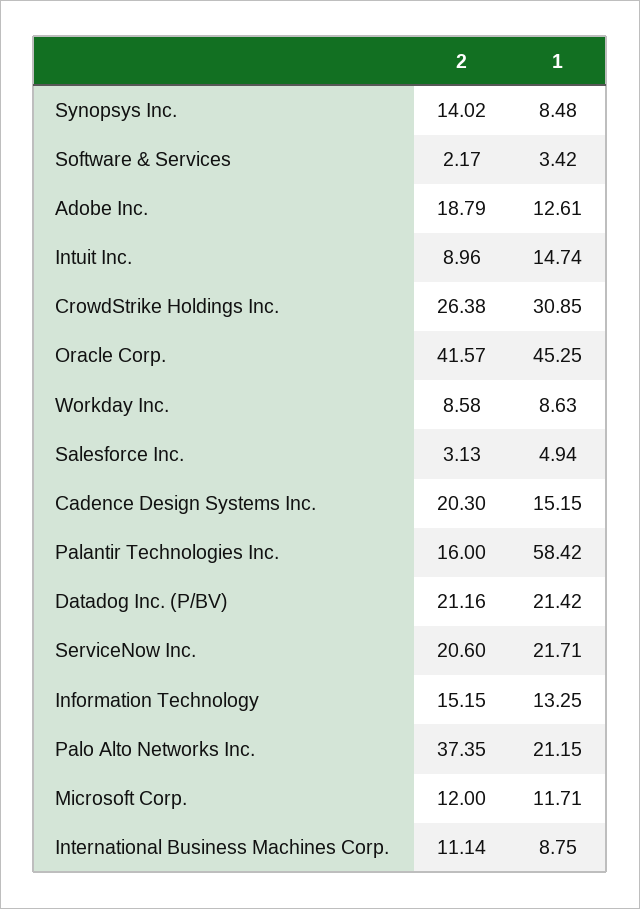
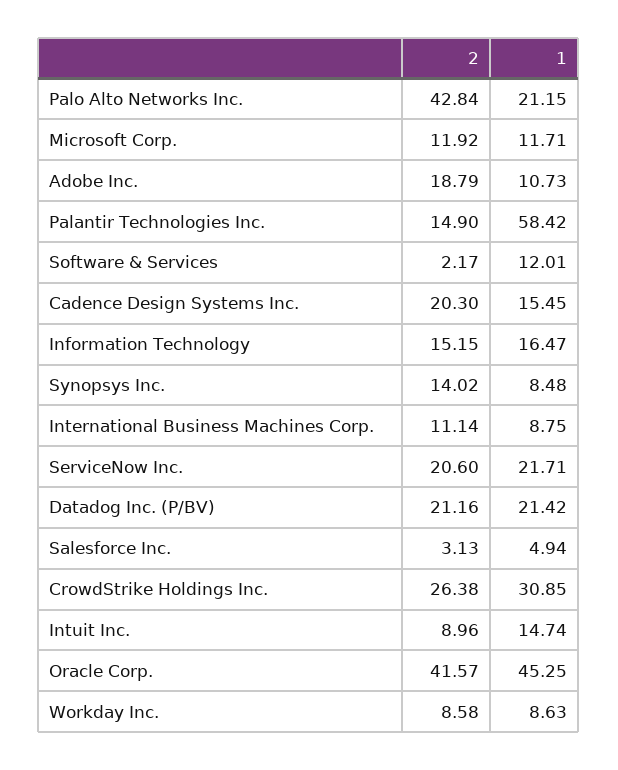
  {
    "2": {
      "Synopsys Inc.": 14.02,
      "Software & Services": 2.17,
      "Adobe Inc.": 18.79,
      "Intuit Inc.": 8.96,
      "CrowdStrike Holdings Inc.": 26.38,
      "Oracle Corp.": 41.57,
      "Workday Inc.": 8.58,
      "Salesforce Inc.": 3.13,
      "Cadence Design Systems Inc.": 20.3,
-     "Palantir Technologies Inc.": 16,
+     "Palantir Technologies Inc.": 14.9,
      "Datadog Inc. (P/BV)": 21.16,
      "ServiceNow Inc.": 20.6,
      "Information Technology": 15.15,
-     "Palo Alto Networks Inc.": 37.35,
+     "Palo Alto Networks Inc.": 42.84,
-     "Microsoft Corp.": 12,
+     "Microsoft Corp.": 11.92,
      "International Business Machines Corp.": 11.14
    },
    "1": {
      "Synopsys Inc.": 8.48,
-     "Software & Services": 3.42,
+     "Software & Services": 12.01,
-     "Adobe Inc.": 12.61,
+     "Adobe Inc.": 10.73,
      "Intuit Inc.": 14.74,
      "CrowdStrike Holdings Inc.": 30.85,
      "Oracle Corp.": 45.25,
      "Workday Inc.": 8.63,
      "Salesforce Inc.": 4.94,
-     "Cadence Design Systems Inc.": 15.15,
+     "Cadence Design Systems Inc.": 15.45,
      "Palantir Technologies Inc.": 58.42,
      "Datadog Inc. (P/BV)": 21.42,
      "ServiceNow Inc.": 21.71,
-     "Information Technology": 13.25,
+     "Information Technology": 16.47,
      "Palo Alto Networks Inc.": 21.15,
      "Microsoft Corp.": 11.71,
      "International Business Machines Corp.": 8.75
    }
  }

